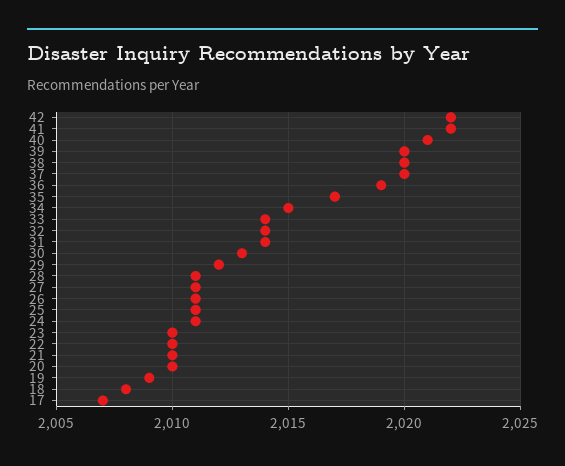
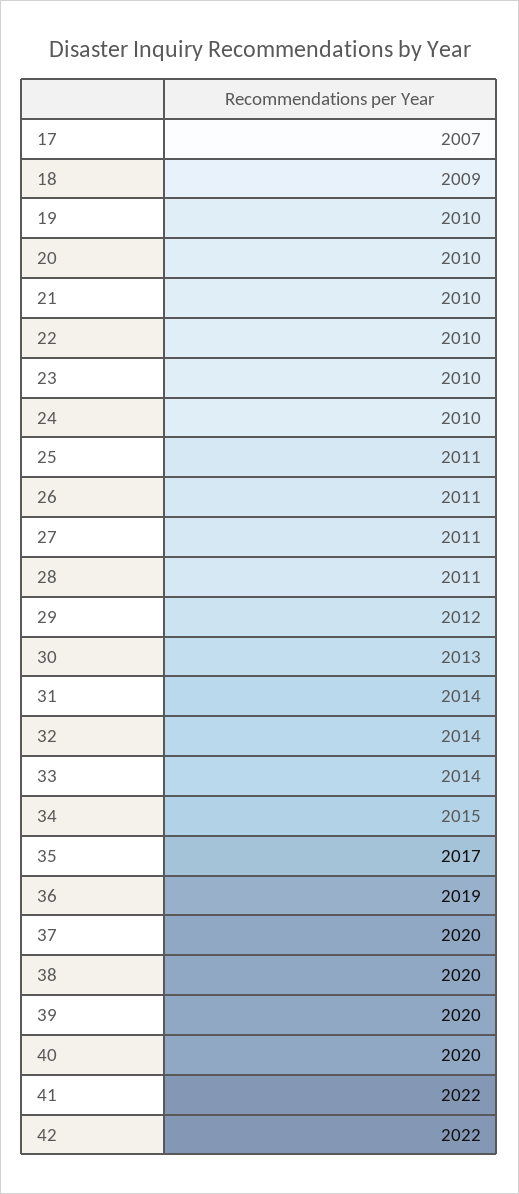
  {
    "42": 2022,
    "41": 2022,
-   "40": 2021,
+   "40": 2020,
    "39": 2020,
    "38": 2020,
    "37": 2020,
    "36": 2019,
    "35": 2017,
    "34": 2015,
    "33": 2014,
    "32": 2014,
    "31": 2014,
    "30": 2013,
    "29": 2012,
    "28": 2011,
    "27": 2011,
    "26": 2011,
    "25": 2011,
-   "24": 2011,
+   "24": 2010,
    "23": 2010,
    "22": 2010,
    "21": 2010,
    "20": 2010,
-   "19": 2009,
+   "19": 2010,
-   "18": 2008,
+   "18": 2009,
    "17": 2007
  }

